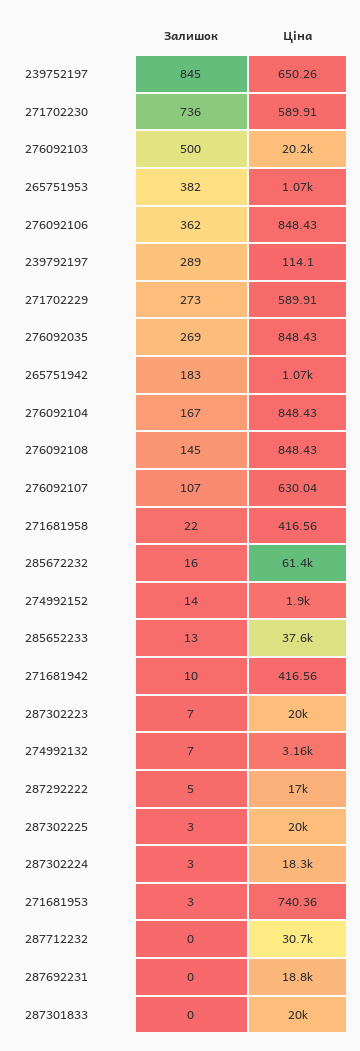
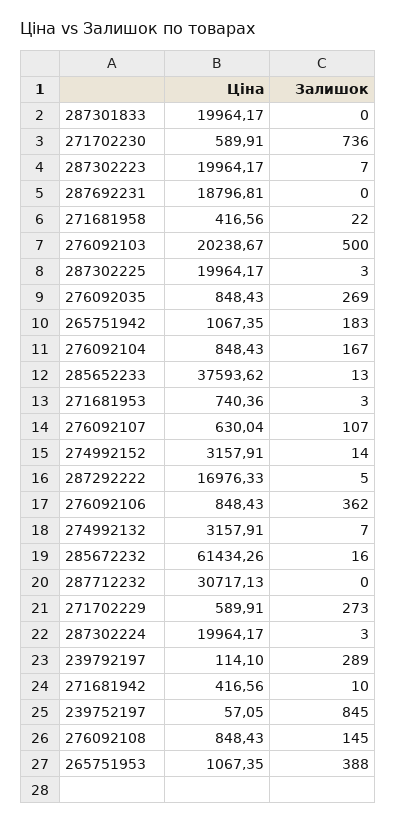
  {
    "Залишок": {
      "239752197": 845,
      "271702230": 736,
      "276092103": 500,
-     "265751953": 382,
+     "265751953": 388,
      "276092106": 362,
      "239792197": 289,
      "271702229": 273,
      "276092035": 269,
      "265751942": 183,
      "276092104": 167,
      "276092108": 145,
      "276092107": 107,
      "271681958": 22,
      "285672232": 16,
      "274992152": 14,
      "285652233": 13,
      "271681942": 10,
      "287302223": 7,
      "274992132": 7,
      "287292222": 5,
      "287302225": 3,
      "287302224": 3,
      "271681953": 3,
      "287712232": 0,
      "287692231": 0,
      "287301833": 0
    },
    "Ціна": {
-     "239752197": 650.26,
+     "239752197": 57.05,
      "271702230": 589.91,
      "276092103": 20238.67,
      "265751953": 1067.35,
      "276092106": 848.43,
      "239792197": 114.1,
      "271702229": 589.91,
      "276092035": 848.43,
      "265751942": 1067.35,
      "276092104": 848.43,
      "276092108": 848.43,
      "276092107": 630.04,
      "271681958": 416.56,
      "285672232": 61434.26,
-     "274992152": 1900,
+     "274992152": 3157.91,
      "285652233": 37593.62,
      "271681942": 416.56,
      "287302223": 19964.17,
      "274992132": 3157.91,
      "287292222": 16976.33,
      "287302225": 19964.17,
-     "287302224": 18300,
+     "287302224": 19964.17,
      "271681953": 740.36,
      "287712232": 30717.13,
      "287692231": 18796.81,
      "287301833": 19964.17
    }
  }

